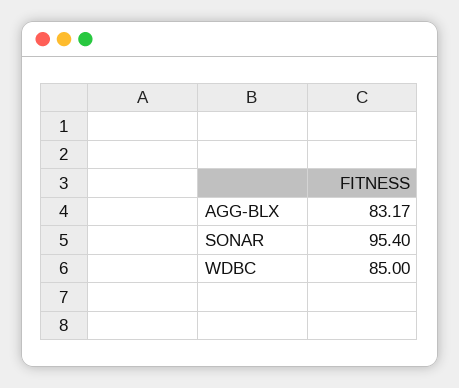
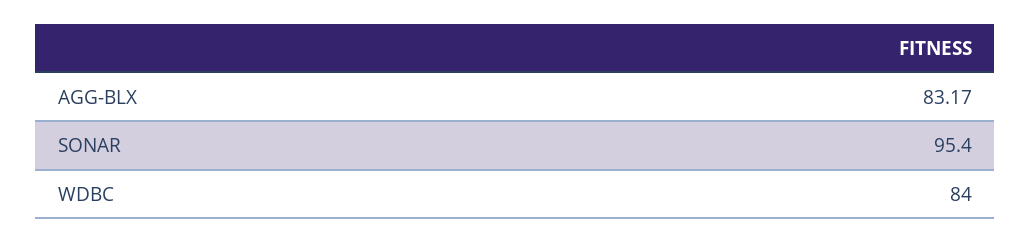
  {
    "AGG-BLX": 83.17,
    "SONAR": 95.4,
-   "WDBC": 85
+   "WDBC": 84
  }

